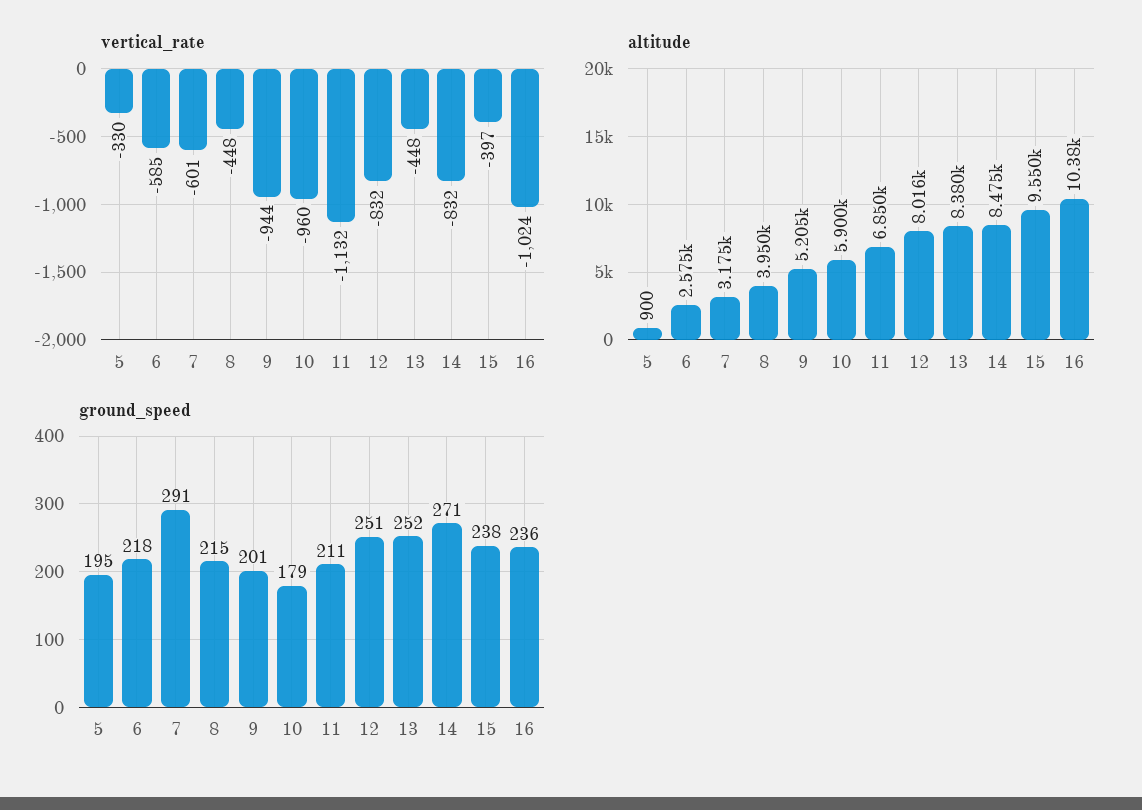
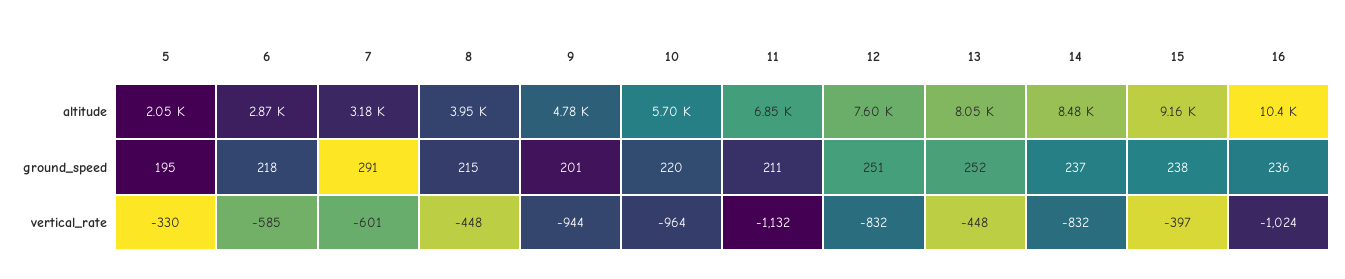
  {
    "vertical_rate": {
      "5": -330,
      "6": -585,
      "7": -601,
      "8": -448,
      "9": -944,
-     "10": -960,
+     "10": -964,
      "11": -1132,
      "12": -832,
      "13": -448,
      "14": -832,
      "15": -397,
      "16": -1024
    },
    "altitude": {
-     "5": 900,
+     "5": 2050,
-     "6": 2575,
+     "6": 2870,
      "7": 3175,
      "8": 3950,
-     "9": 5205,
+     "9": 4780,
-     "10": 5900,
+     "10": 5700,
      "11": 6850,
-     "12": 8016,
+     "12": 7600,
-     "13": 8380,
+     "13": 8050,
      "14": 8475,
-     "15": 9550,
+     "15": 9160,
      "16": 10380
    },
    "ground_speed": {
      "5": 195,
      "6": 218,
      "7": 291,
      "8": 215,
      "9": 201,
-     "10": 179,
+     "10": 220,
      "11": 211,
      "12": 251,
      "13": 252,
-     "14": 271,
+     "14": 237,
      "15": 238,
      "16": 236
    }
  }

